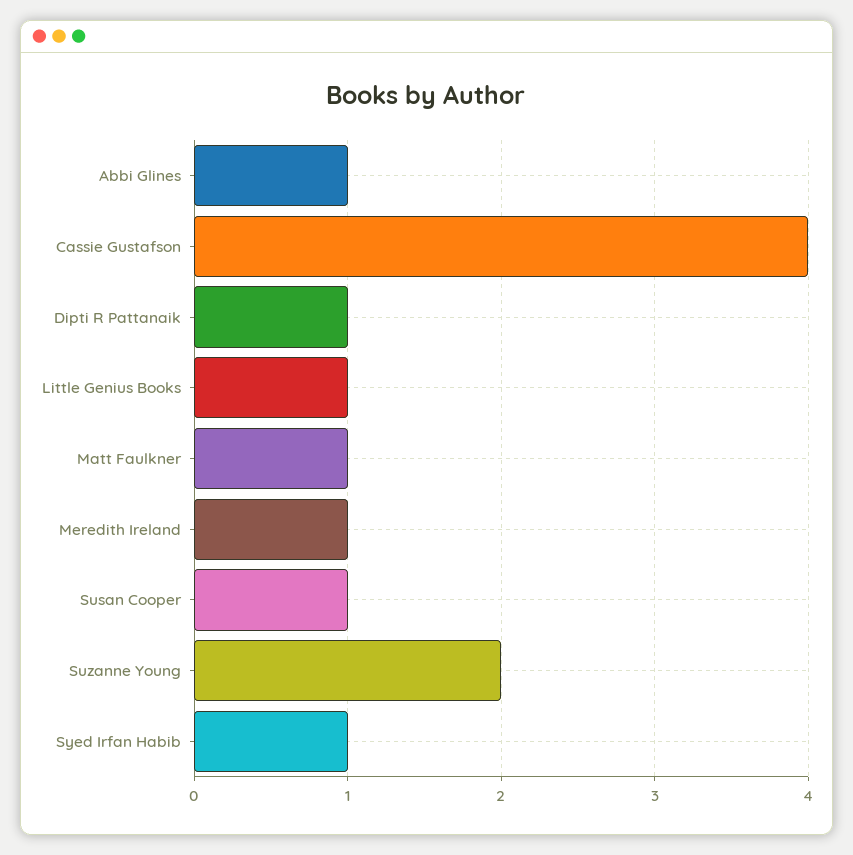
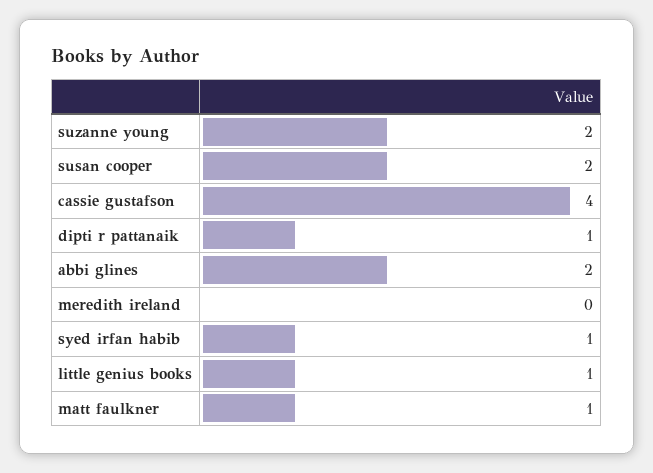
  {
-   "Abbi Glines": 1,
+   "Abbi Glines": 2,
    "Cassie Gustafson": 4,
    "Dipti R Pattanaik": 1,
    "Little Genius Books": 1,
    "Matt Faulkner": 1,
-   "Meredith Ireland": 1,
+   "Meredith Ireland": 0,
-   "Susan Cooper": 1,
+   "Susan Cooper": 2,
    "Suzanne Young": 2,
    "Syed Irfan Habib": 1
  }

